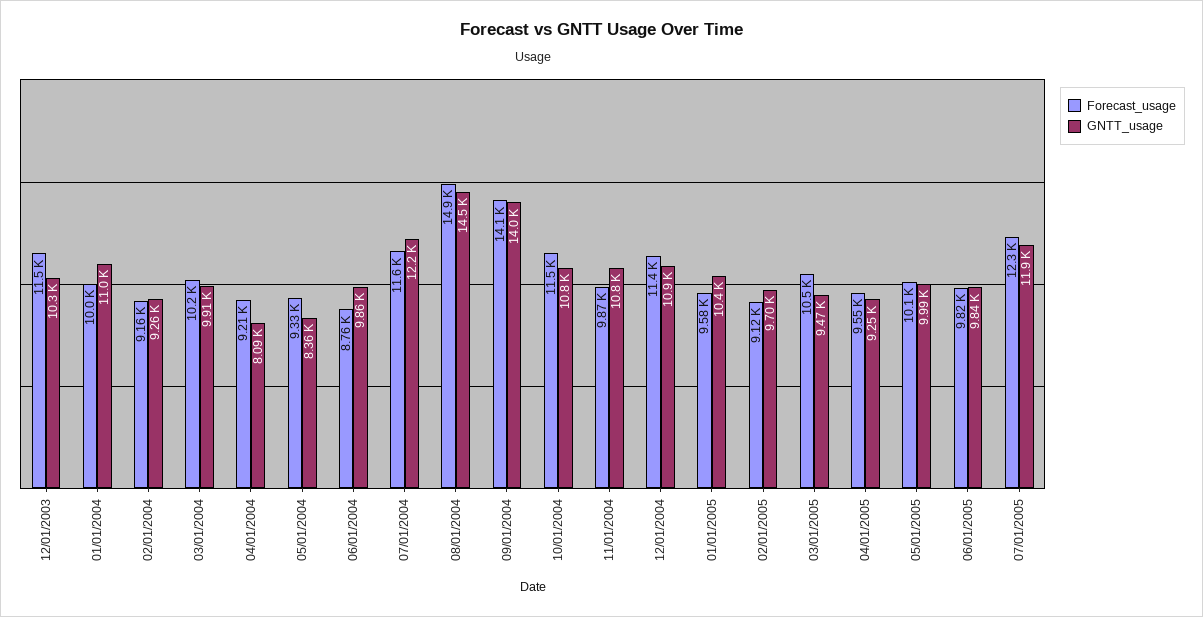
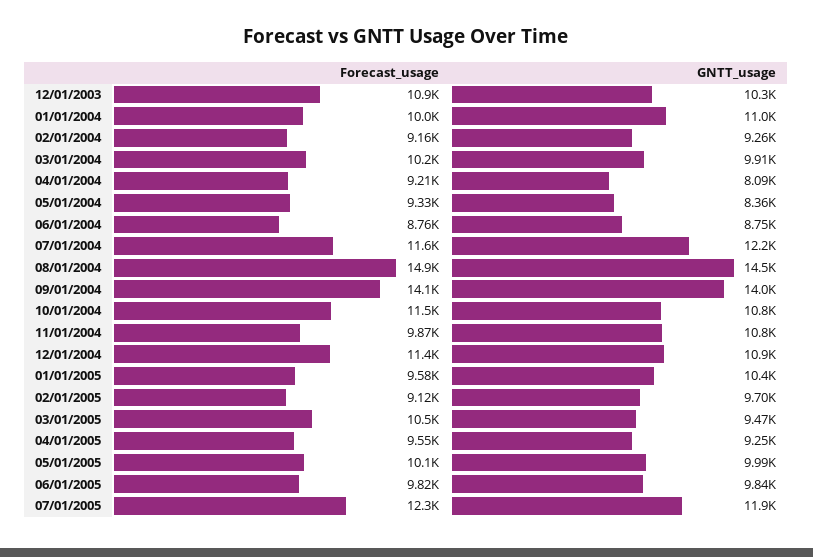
  {
    "Forecast_usage": {
-     "12/01/2003": 11500,
+     "12/01/2003": 10900,
      "01/01/2004": 10000,
      "02/01/2004": 9160,
      "03/01/2004": 10200,
      "04/01/2004": 9210,
      "05/01/2004": 9330,
      "06/01/2004": 8760,
      "07/01/2004": 11600,
      "08/01/2004": 14900,
      "09/01/2004": 14100,
      "10/01/2004": 11500,
      "11/01/2004": 9870,
      "12/01/2004": 11400,
      "01/01/2005": 9580,
      "02/01/2005": 9120,
      "03/01/2005": 10500,
      "04/01/2005": 9550,
      "05/01/2005": 10100,
      "06/01/2005": 9820,
      "07/01/2005": 12300
    },
    "GNTT_usage": {
      "12/01/2003": 10300,
      "01/01/2004": 11000,
      "02/01/2004": 9260,
      "03/01/2004": 9910,
      "04/01/2004": 8090,
      "05/01/2004": 8360,
-     "06/01/2004": 9860,
+     "06/01/2004": 8750,
      "07/01/2004": 12200,
      "08/01/2004": 14500,
      "09/01/2004": 14000,
      "10/01/2004": 10800,
      "11/01/2004": 10800,
      "12/01/2004": 10900,
      "01/01/2005": 10400,
      "02/01/2005": 9700,
      "03/01/2005": 9470,
      "04/01/2005": 9250,
      "05/01/2005": 9990,
      "06/01/2005": 9840,
      "07/01/2005": 11900
    }
  }

